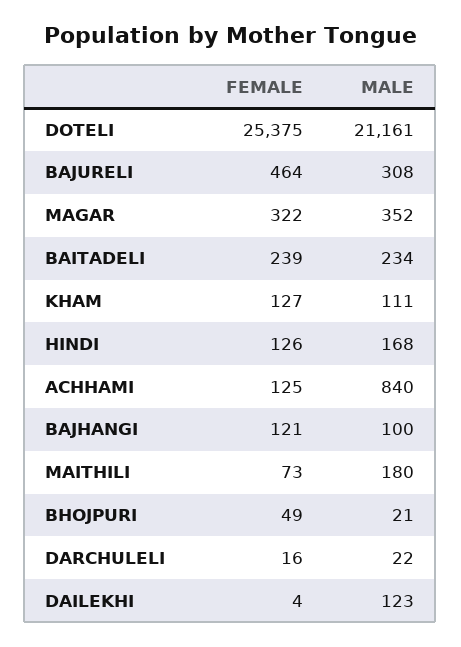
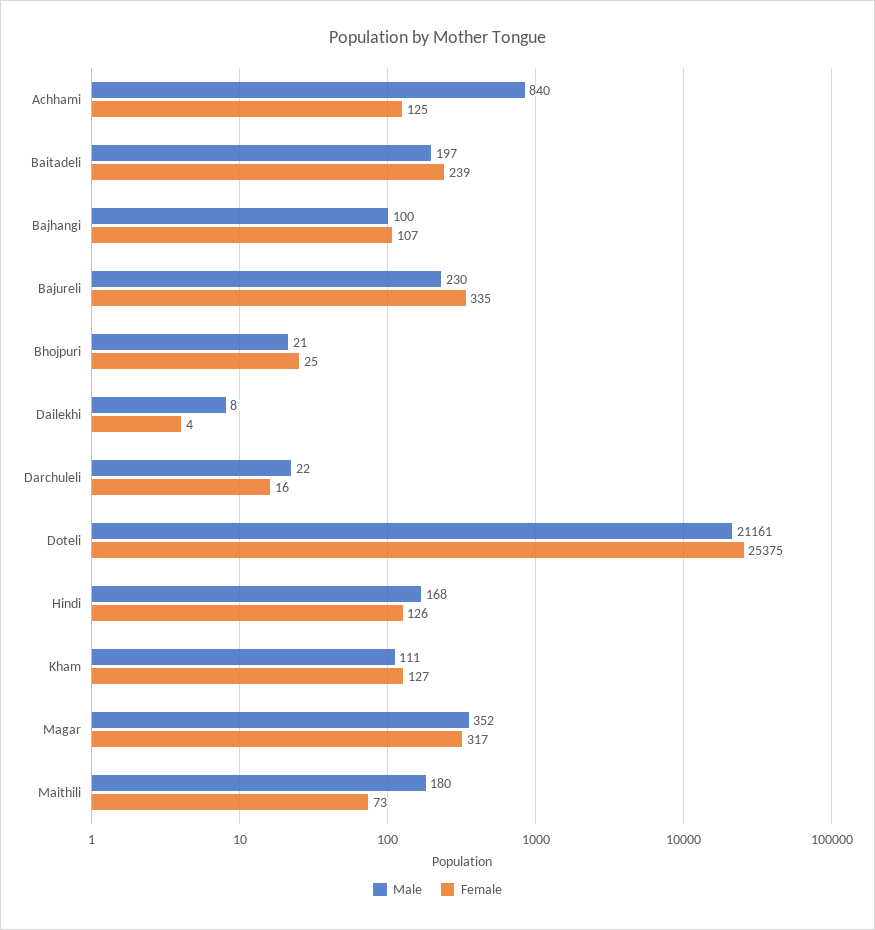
  {
    "FEMALE": {
      "DOTELI": 25375,
-     "BAJURELI": 464,
+     "BAJURELI": 335,
-     "MAGAR": 322,
+     "MAGAR": 317,
      "BAITADELI": 239,
      "KHAM": 127,
      "HINDI": 126,
      "ACHHAMI": 125,
-     "BAJHANGI": 121,
+     "BAJHANGI": 107,
      "MAITHILI": 73,
-     "BHOJPURI": 49,
+     "BHOJPURI": 25,
      "DARCHULELI": 16,
      "DAILEKHI": 4
    },
    "MALE": {
      "DOTELI": 21161,
-     "BAJURELI": 308,
+     "BAJURELI": 230,
      "MAGAR": 352,
-     "BAITADELI": 234,
+     "BAITADELI": 197,
      "KHAM": 111,
      "HINDI": 168,
      "ACHHAMI": 840,
      "BAJHANGI": 100,
      "MAITHILI": 180,
      "BHOJPURI": 21,
      "DARCHULELI": 22,
-     "DAILEKHI": 123
+     "DAILEKHI": 8
    }
  }

